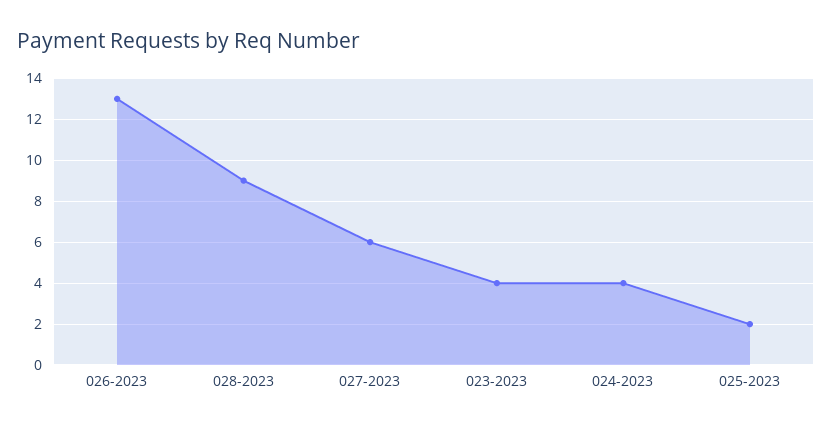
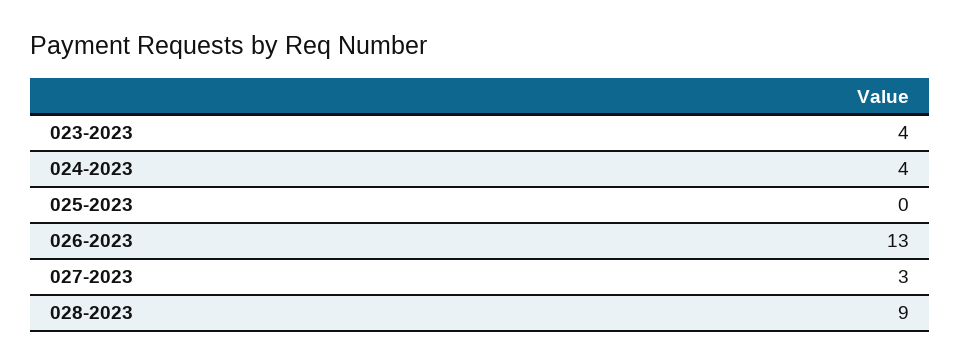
  {
    "026-2023": 13,
    "028-2023": 9,
-   "027-2023": 6,
+   "027-2023": 3,
    "023-2023": 4,
    "024-2023": 4,
-   "025-2023": 2
+   "025-2023": 0
  }

